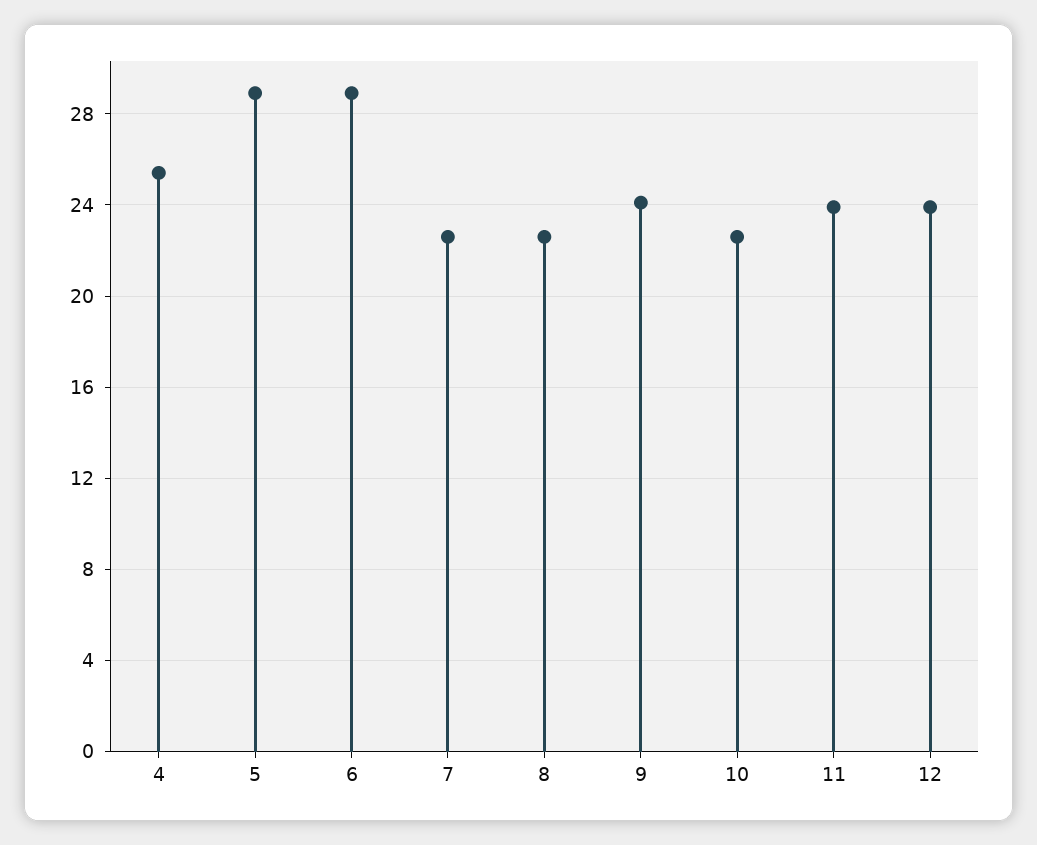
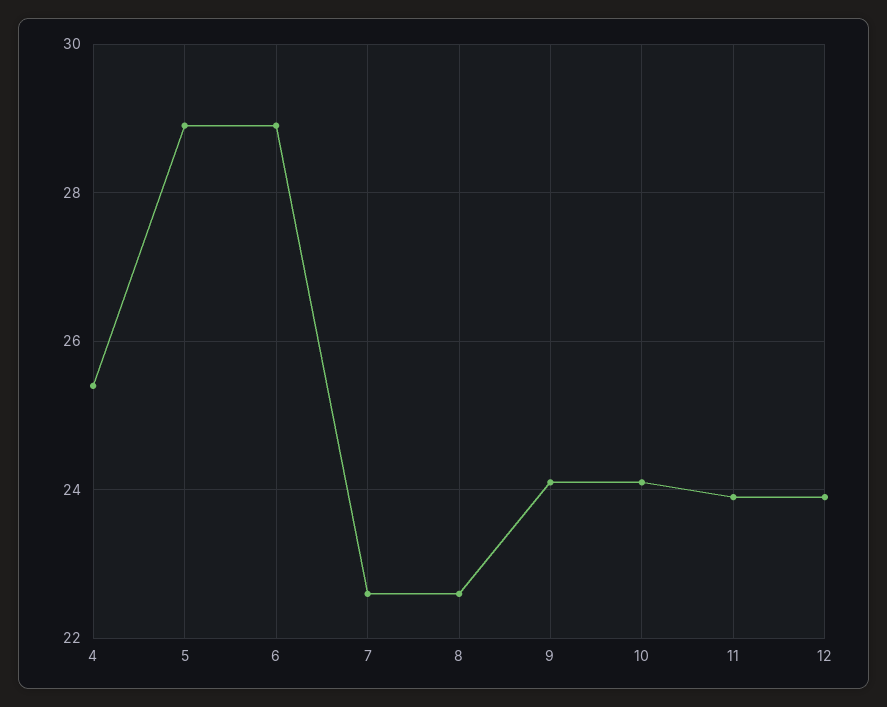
  {
    "4": 25.5,
    "5": 29,
    "6": 29,
    "7": 22.5,
    "8": 22.5,
    "9": 24,
-   "10": 22.5,
+   "10": 24,
    "11": 24,
    "12": 24
  }

